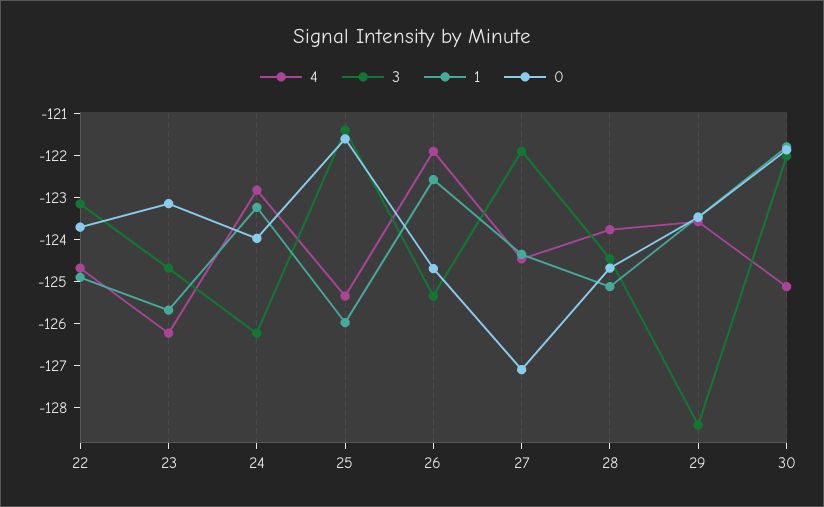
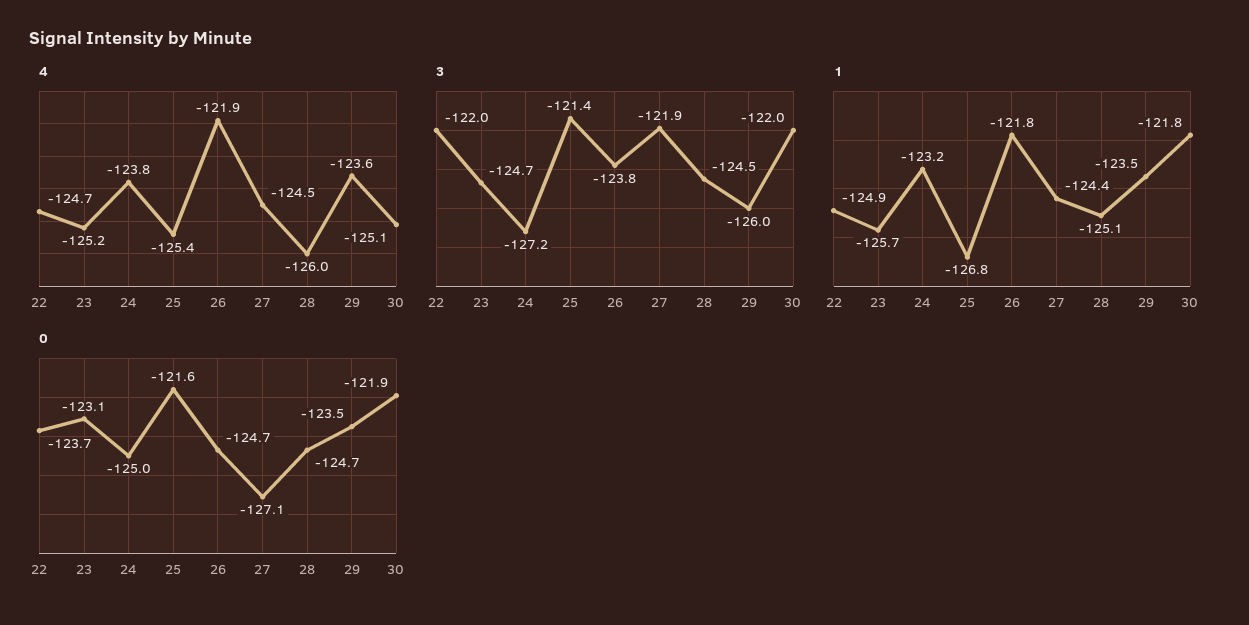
  {
    "4": {
      "22": -124.7,
-     "23": -126.2,
+     "23": -125.2,
-     "24": -122.8,
+     "24": -123.8,
      "25": -125.4,
      "26": -121.9,
      "27": -124.5,
-     "28": -123.8,
+     "28": -126,
      "29": -123.6,
      "30": -125.1
    },
    "3": {
-     "22": -123.2,
+     "22": -122,
      "23": -124.7,
-     "24": -126.2,
+     "24": -127.2,
      "25": -121.4,
-     "26": -125.4,
+     "26": -123.8,
      "27": -121.9,
      "28": -124.5,
-     "29": -128.4,
+     "29": -126,
      "30": -122
    },
    "1": {
      "22": -124.9,
      "23": -125.7,
      "24": -123.2,
-     "25": -126,
+     "25": -126.8,
-     "26": -122.6,
+     "26": -121.8,
      "27": -124.4,
      "28": -125.1,
      "29": -123.5,
      "30": -121.8
    },
    "0": {
      "22": -123.7,
      "23": -123.1,
-     "24": -124,
+     "24": -125,
      "25": -121.6,
      "26": -124.7,
      "27": -127.1,
      "28": -124.7,
      "29": -123.5,
      "30": -121.9
    }
  }

